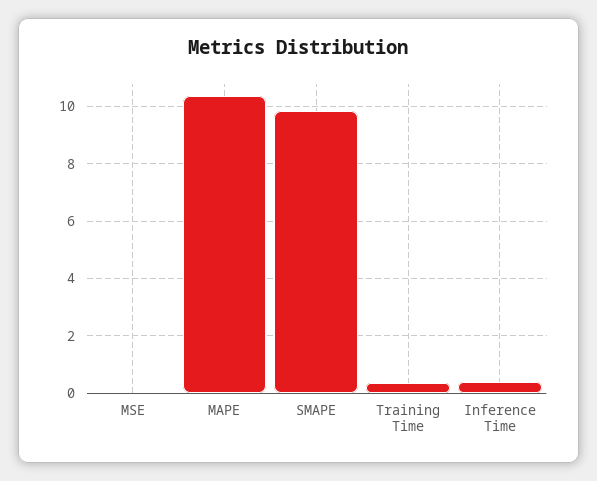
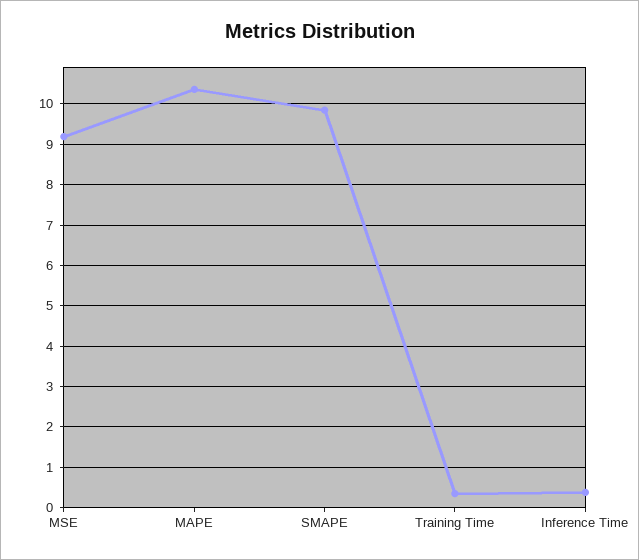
  {
-   "MSE": 0,
+   "MSE": 9.2,
    "MAPE": 10.4,
    "SMAPE": 9.8,
    "Training Time": 0.4,
    "Inference Time": 0.4
  }

